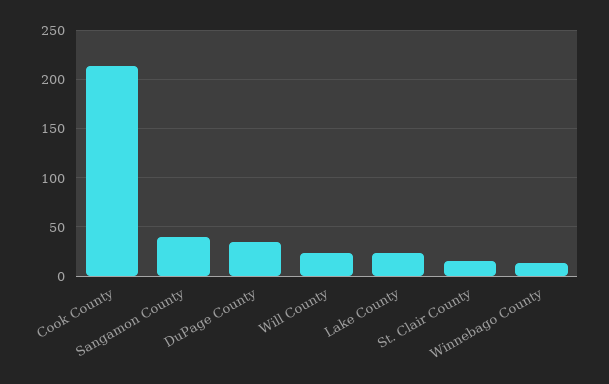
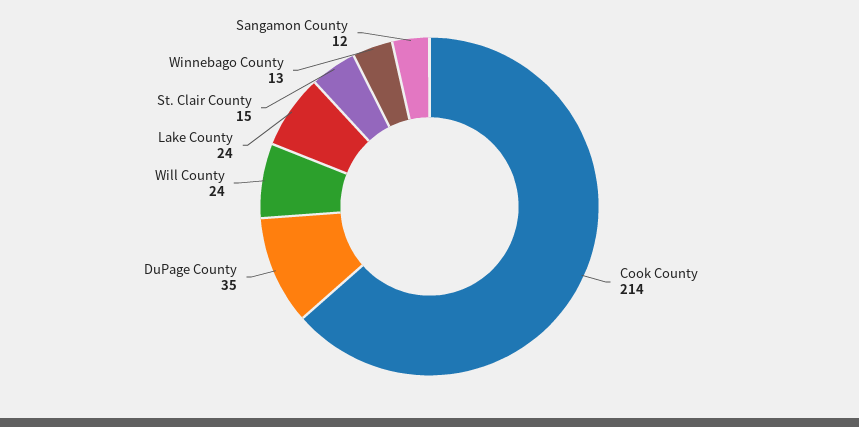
  {
    "Cook County": 214,
-   "Sangamon County": 40,
+   "Sangamon County": 12,
    "DuPage County": 35,
    "Will County": 24,
    "Lake County": 24,
    "St. Clair County": 15,
    "Winnebago County": 13
  }

